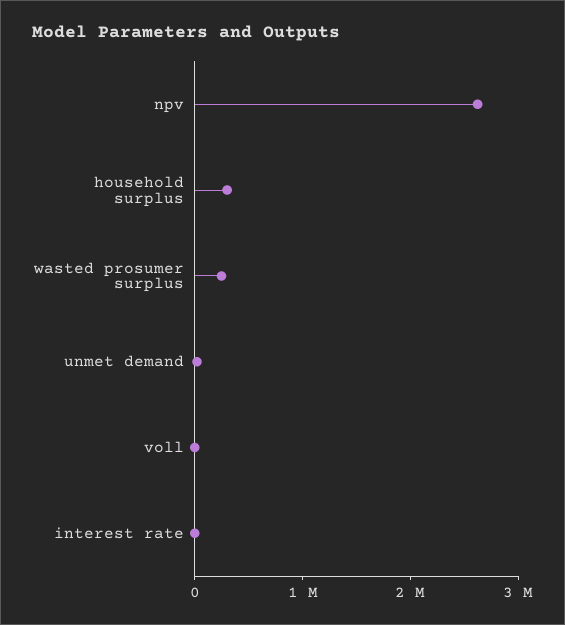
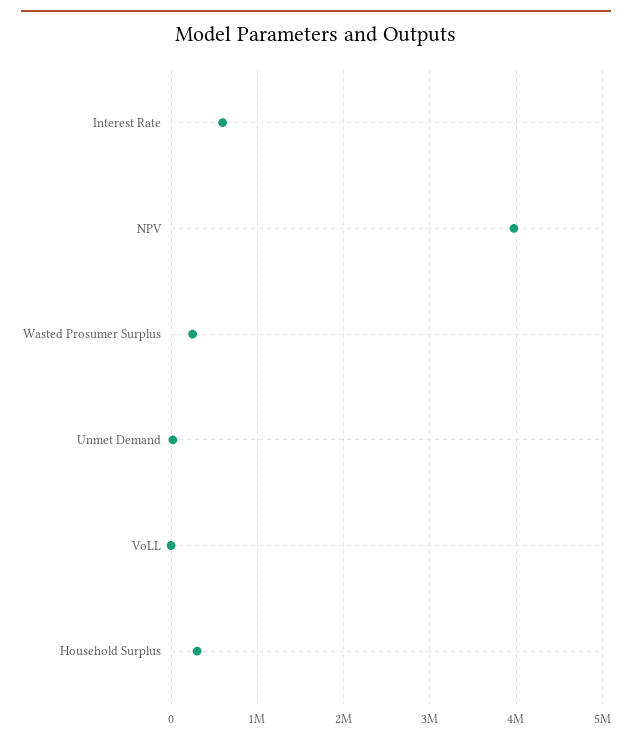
  {
-   "npv": 2600000,
+   "npv": 4000000,
    "household surplus": 300000,
    "wasted prosumer surplus": 200000,
    "unmet demand": 0,
    "voll": 0,
-   "interest rate": 0
+   "interest rate": 600000
  }

